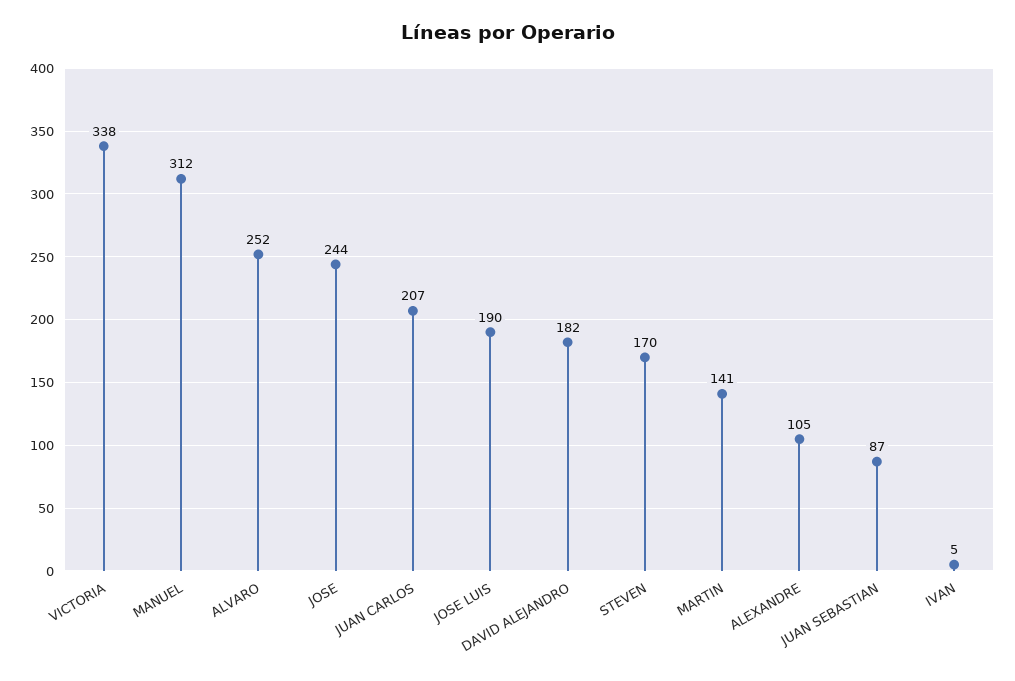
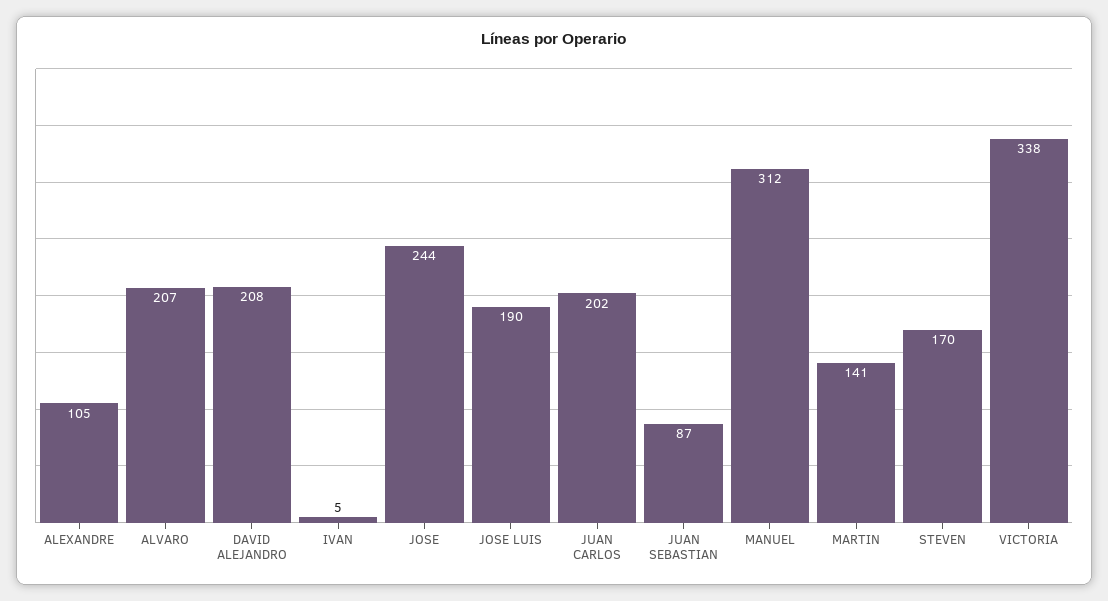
  {
    "VICTORIA": 338,
    "MANUEL": 312,
-   "ALVARO": 252,
+   "ALVARO": 207,
    "JOSE": 244,
-   "JUAN CARLOS": 207,
+   "JUAN CARLOS": 202,
    "JOSE LUIS": 190,
-   "DAVID ALEJANDRO": 182,
+   "DAVID ALEJANDRO": 208,
    "STEVEN": 170,
    "MARTIN": 141,
    "ALEXANDRE": 105,
    "JUAN SEBASTIAN": 87,
    "IVAN": 5
  }

